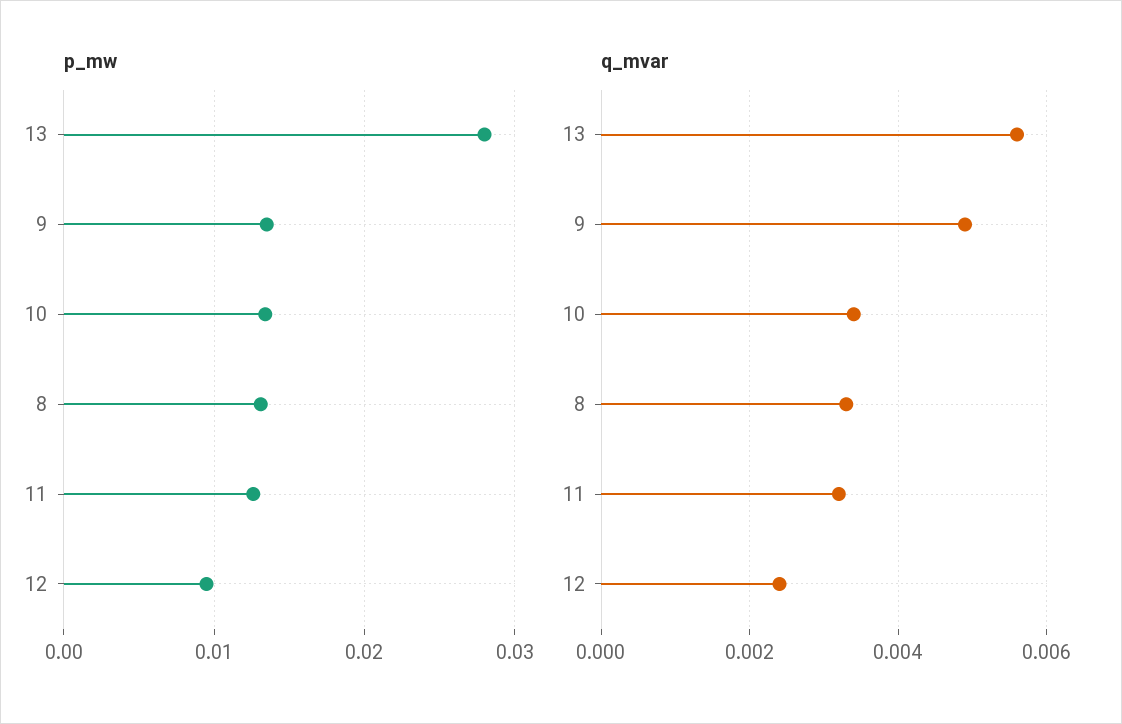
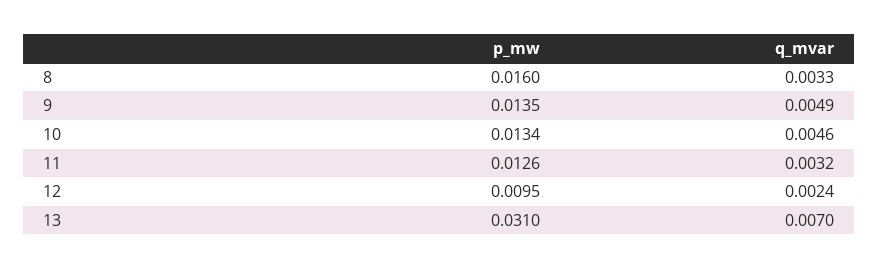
  {
    "p_mw": {
-     "13": 0.028,
+     "13": 0.031,
      "9": 0.0135,
      "10": 0.0134,
-     "8": 0.013,
+     "8": 0.016,
      "11": 0.0126,
      "12": 0.0095
    },
    "q_mvar": {
-     "13": 0.0055,
+     "13": 0.007,
      "9": 0.0049,
-     "10": 0.0035,
+     "10": 0.0046,
      "8": 0.0033,
      "11": 0.0032,
      "12": 0.0024
    }
  }

